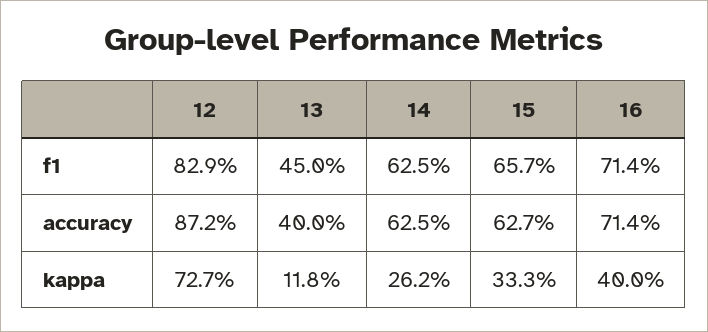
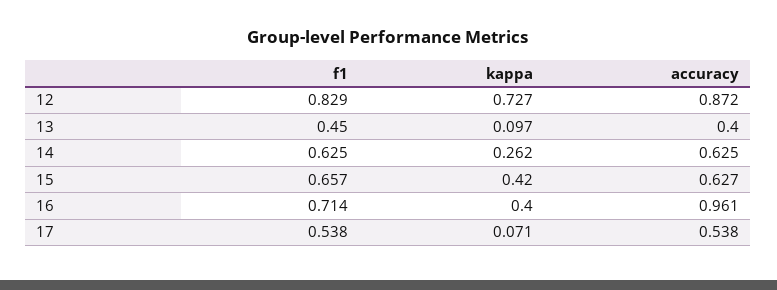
  {
    "12": {
      "f1": 0.829,
      "accuracy": 0.872,
      "kappa": 0.727
    },
    "13": {
      "f1": 0.45,
      "accuracy": 0.4,
-     "kappa": 0.118
+     "kappa": 0.097
    },
    "14": {
      "f1": 0.625,
      "accuracy": 0.625,
      "kappa": 0.262
    },
    "15": {
      "f1": 0.657,
      "accuracy": 0.627,
-     "kappa": 0.333
+     "kappa": 0.42
    },
    "16": {
      "f1": 0.714,
-     "accuracy": 0.714,
+     "accuracy": 0.961,
      "kappa": 0.4
-   }
+   },
+   "17": {
+     "f1": 0.538,
+     "kappa": 0.071,
+     "accuracy": 0.538
+   }
  }

